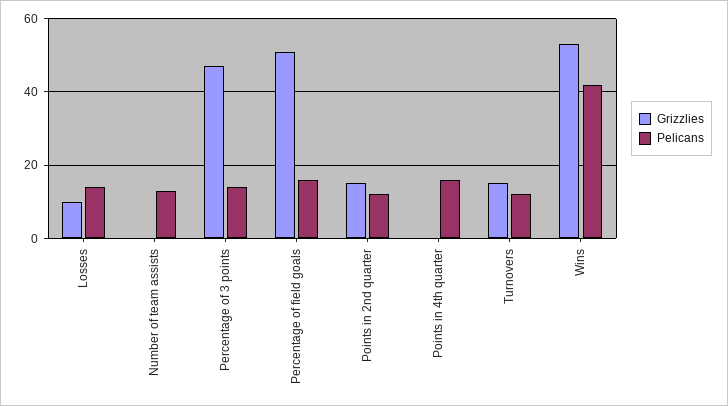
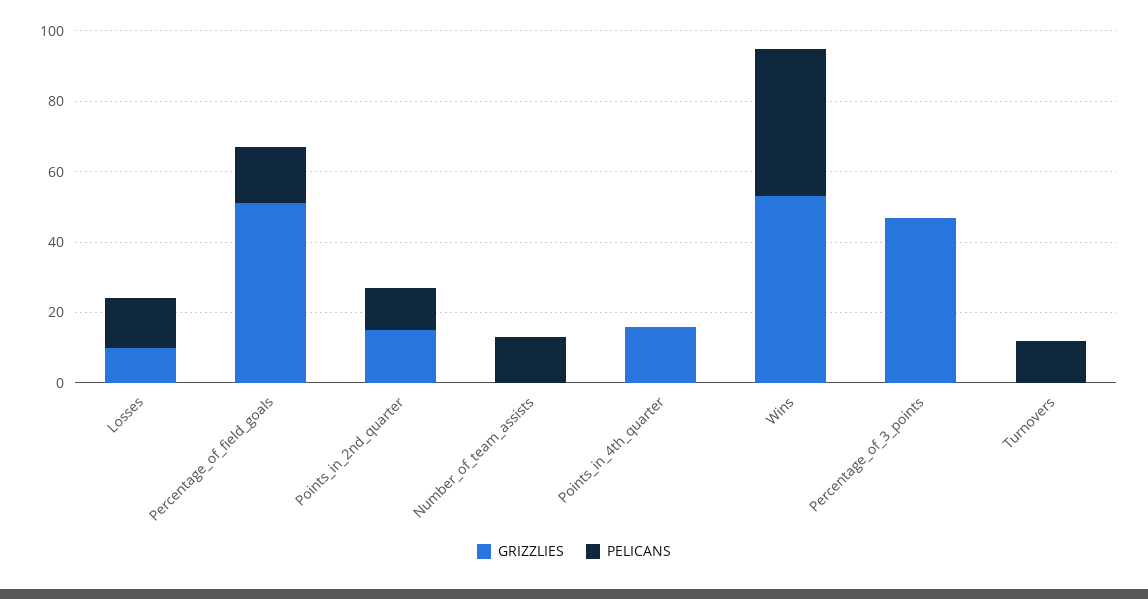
  {
    "Grizzlies": {
      "Losses": 10,
      "Number of team assists": 0,
      "Percentage of 3 points": 45,
      "Percentage of field goals": 50,
      "Points in 2nd quarter": 15,
-     "Points in 4th quarter": 0,
+     "Points in 4th quarter": 15,
-     "Turnovers": 15,
+     "Turnovers": 0,
      "Wins": 55
    },
    "Pelicans": {
      "Losses": 15,
      "Number of team assists": 15,
-     "Percentage of 3 points": 15,
+     "Percentage of 3 points": 0,
      "Percentage of field goals": 15,
      "Points in 2nd quarter": 10,
-     "Points in 4th quarter": 15,
+     "Points in 4th quarter": 0,
      "Turnovers": 10,
      "Wins": 40
    }
  }

